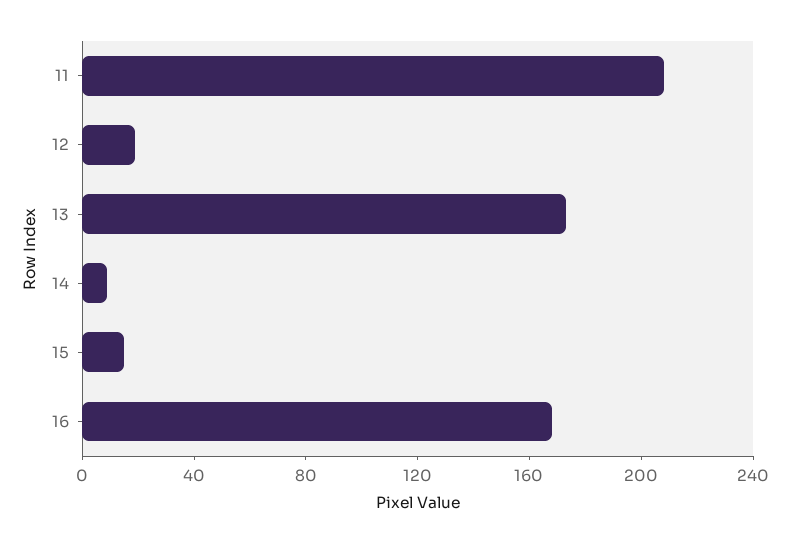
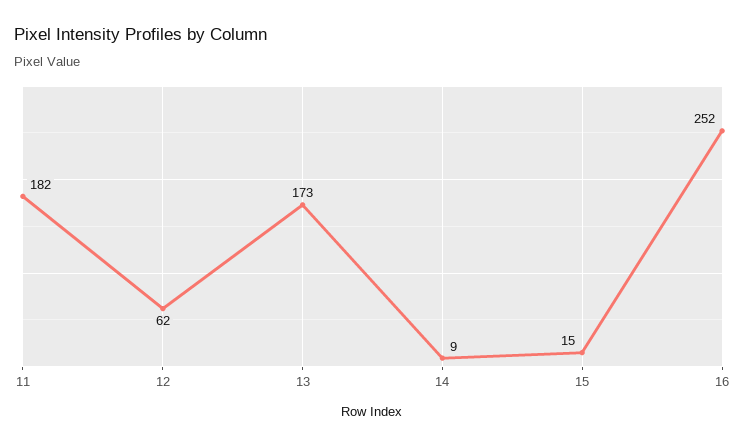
  {
-   "11": 210,
+   "11": 182,
-   "12": 20,
+   "12": 62,
    "13": 173,
    "14": 9,
    "15": 15,
-   "16": 170
+   "16": 252
  }

